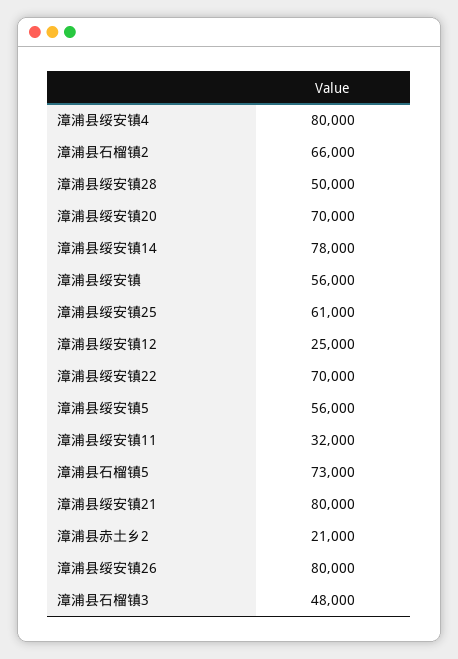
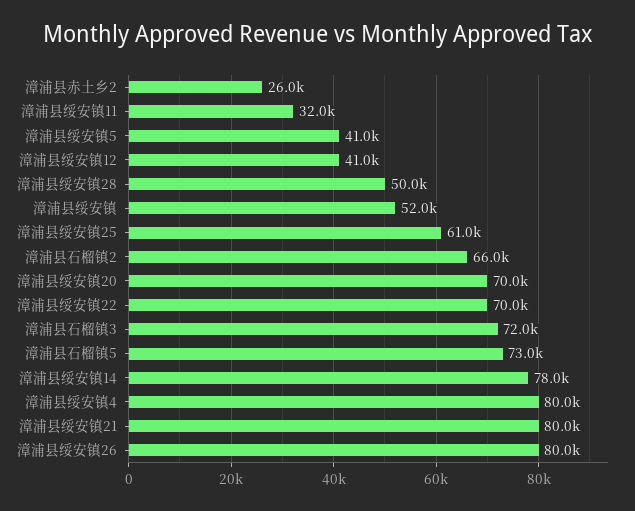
  {
    "漳浦县绥安镇4": 80000,
    "漳浦县石榴镇2": 66000,
    "漳浦县绥安镇28": 50000,
    "漳浦县绥安镇20": 70000,
    "漳浦县绥安镇14": 78000,
-   "漳浦县绥安镇": 56000,
+   "漳浦县绥安镇": 52000,
    "漳浦县绥安镇25": 61000,
-   "漳浦县绥安镇12": 25000,
+   "漳浦县绥安镇12": 41000,
    "漳浦县绥安镇22": 70000,
-   "漳浦县绥安镇5": 56000,
+   "漳浦县绥安镇5": 41000,
    "漳浦县绥安镇11": 32000,
    "漳浦县石榴镇5": 73000,
    "漳浦县绥安镇21": 80000,
-   "漳浦县赤土乡2": 21000,
+   "漳浦县赤土乡2": 26000,
    "漳浦县绥安镇26": 80000,
-   "漳浦县石榴镇3": 48000
+   "漳浦县石榴镇3": 72000
  }

